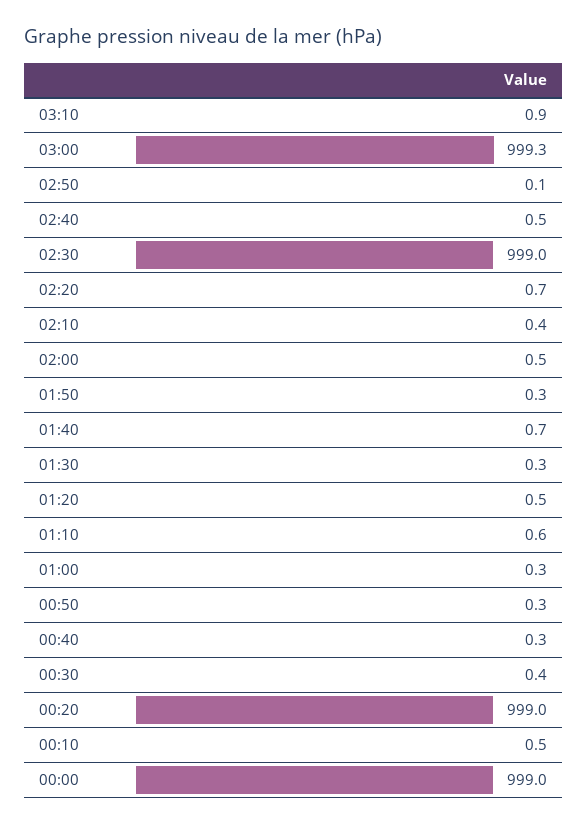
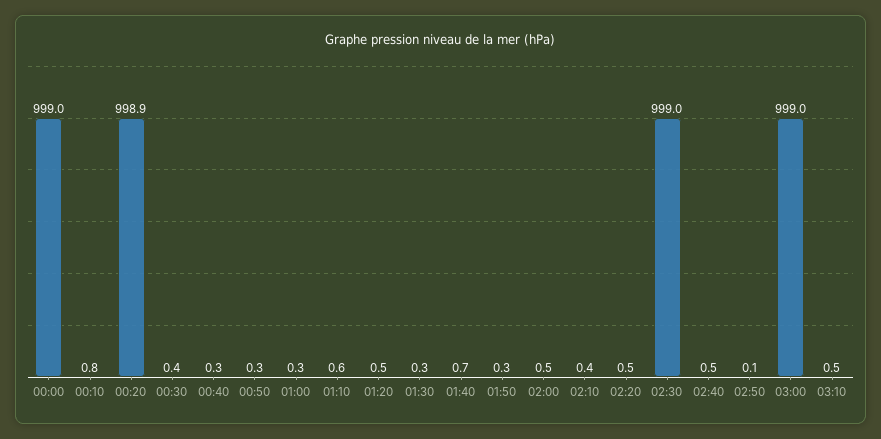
  {
-   "03:10": 0.9,
+   "03:10": 0.5,
-   "03:00": 999.3,
+   "03:00": 999,
    "02:50": 0.1,
    "02:40": 0.5,
    "02:30": 999,
-   "02:20": 0.7,
+   "02:20": 0.5,
    "02:10": 0.4,
    "02:00": 0.5,
    "01:50": 0.3,
    "01:40": 0.7,
    "01:30": 0.3,
    "01:20": 0.5,
    "01:10": 0.6,
    "01:00": 0.3,
    "00:50": 0.3,
    "00:40": 0.3,
    "00:30": 0.4,
-   "00:20": 999,
+   "00:20": 998.9,
-   "00:10": 0.5,
+   "00:10": 0.8,
    "00:00": 999
  }

